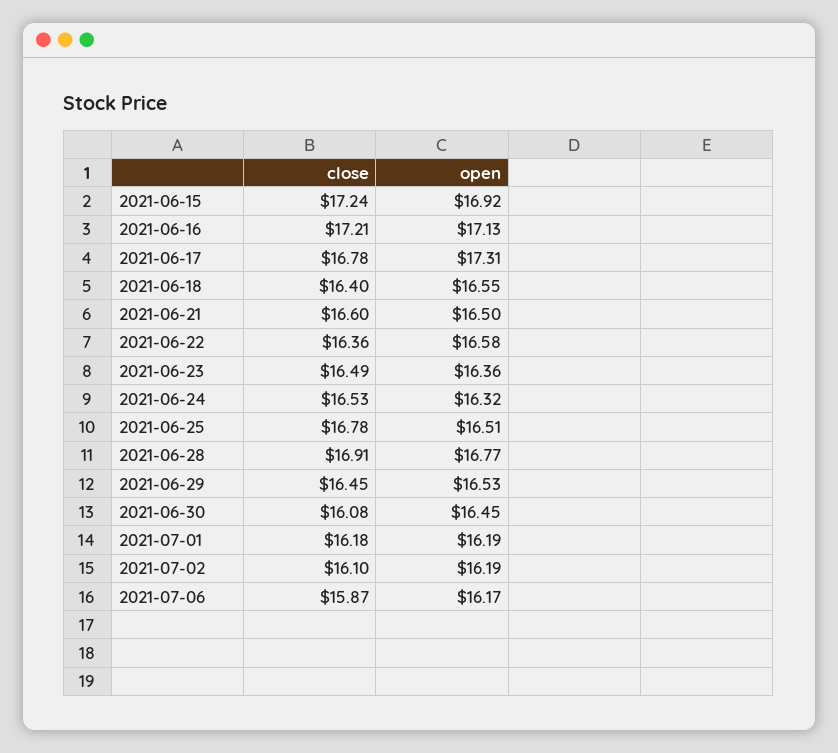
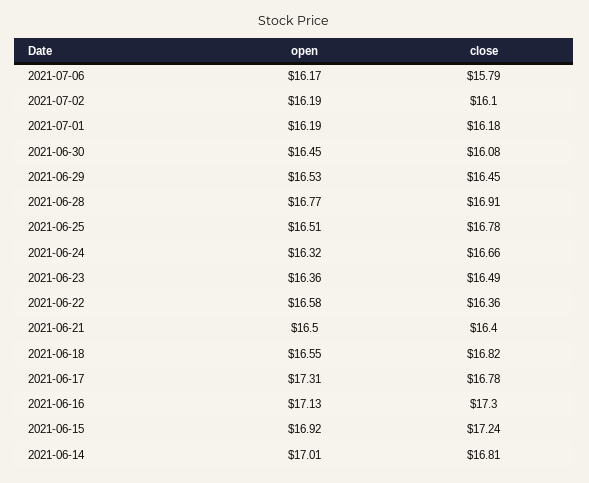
  {
    "close": {
      "2021-06-15": 17.24,
-     "2021-06-16": 17.21,
+     "2021-06-16": 17.3,
      "2021-06-17": 16.78,
-     "2021-06-18": 16.4,
+     "2021-06-18": 16.82,
-     "2021-06-21": 16.6,
+     "2021-06-21": 16.4,
      "2021-06-22": 16.36,
      "2021-06-23": 16.49,
-     "2021-06-24": 16.53,
+     "2021-06-24": 16.66,
      "2021-06-25": 16.78,
      "2021-06-28": 16.91,
      "2021-06-29": 16.45,
      "2021-06-30": 16.08,
      "2021-07-01": 16.18,
      "2021-07-02": 16.1,
-     "2021-07-06": 15.87
+     "2021-07-06": 15.79,
+     "2021-06-14": 16.81
    },
    "open": {
      "2021-06-15": 16.92,
      "2021-06-16": 17.13,
      "2021-06-17": 17.31,
      "2021-06-18": 16.55,
      "2021-06-21": 16.5,
      "2021-06-22": 16.58,
      "2021-06-23": 16.36,
      "2021-06-24": 16.32,
      "2021-06-25": 16.51,
      "2021-06-28": 16.77,
      "2021-06-29": 16.53,
      "2021-06-30": 16.45,
      "2021-07-01": 16.19,
      "2021-07-02": 16.19,
-     "2021-07-06": 16.17
+     "2021-07-06": 16.17,
+     "2021-06-14": 17.01
    }
  }

